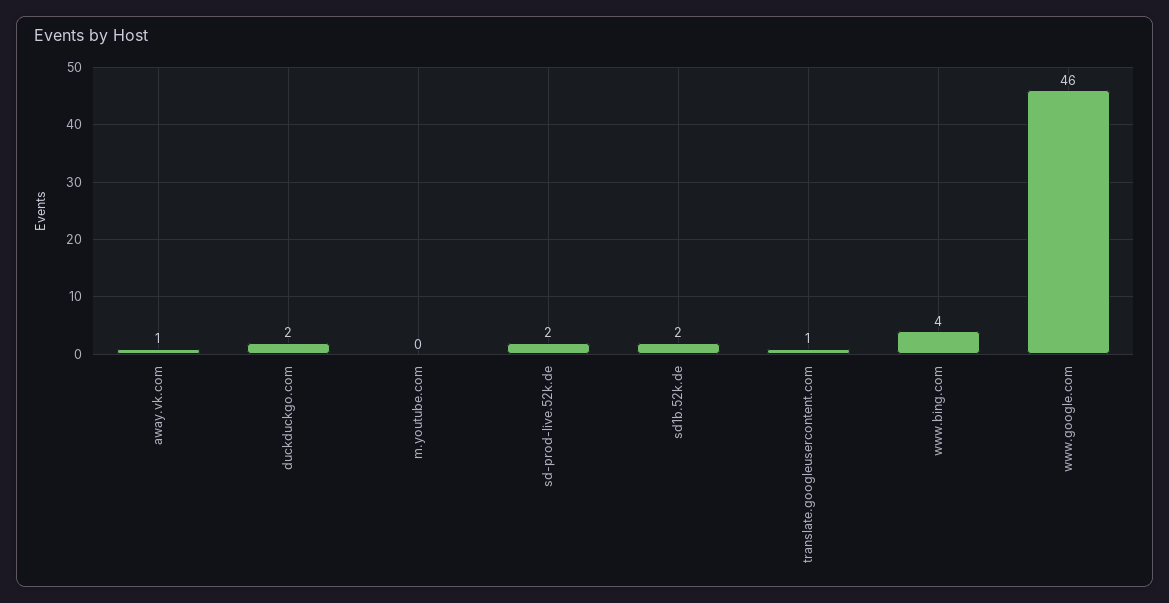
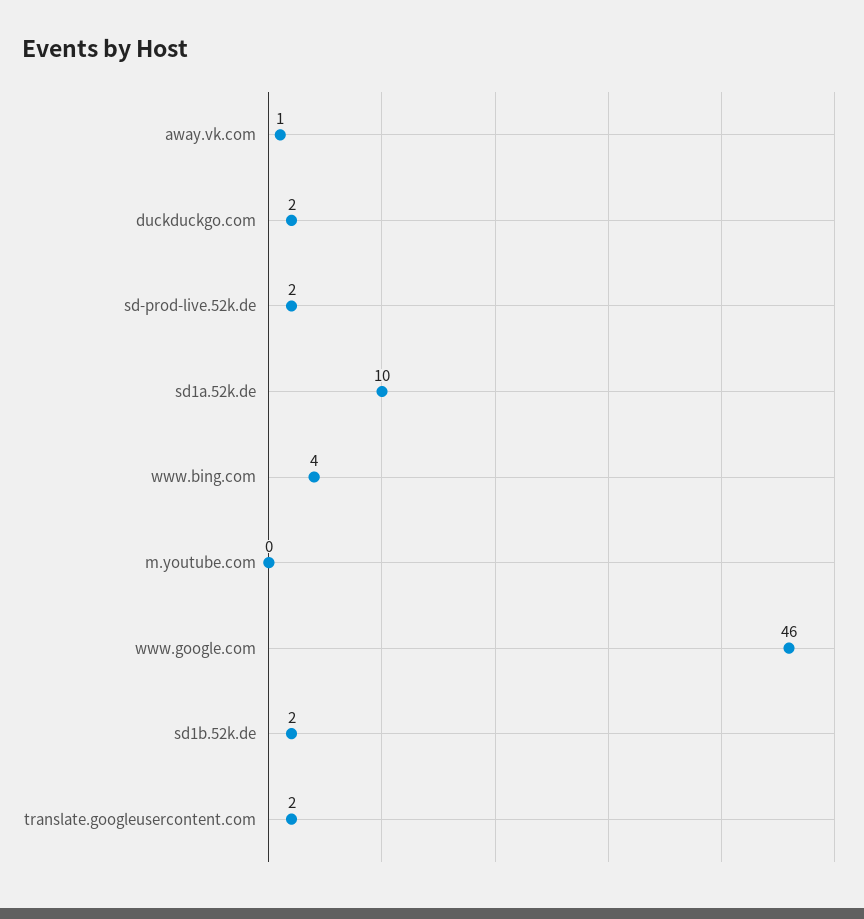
  {
    "away.vk.com": 1,
    "duckduckgo.com": 2,
    "m.youtube.com": 0,
    "sd-prod-live.52k.de": 2,
    "sd1b.52k.de": 2,
-   "translate.googleusercontent.com": 1,
+   "translate.googleusercontent.com": 2,
    "www.bing.com": 4,
-   "www.google.com": 46
+   "www.google.com": 46,
+   "sd1a.52k.de": 10
  }

